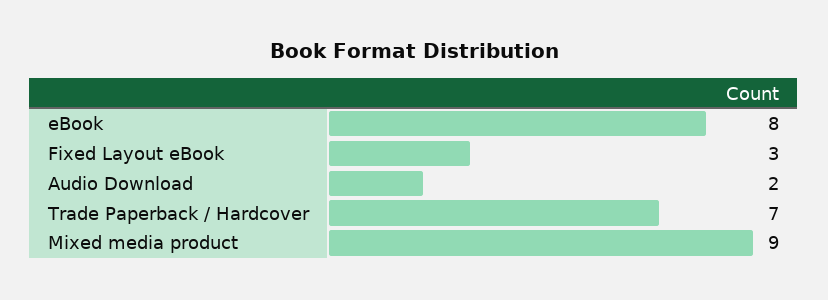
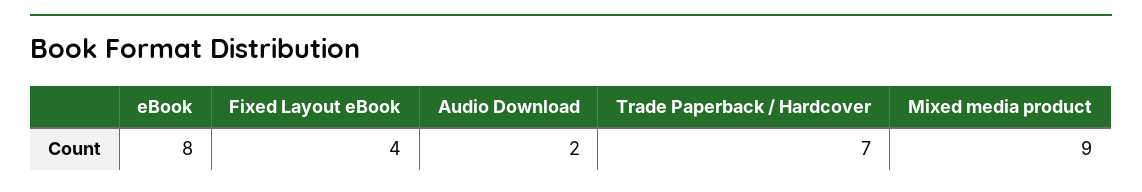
  {
    "eBook": 8,
-   "Fixed Layout eBook": 3,
+   "Fixed Layout eBook": 4,
    "Audio Download": 2,
    "Trade Paperback / Hardcover": 7,
    "Mixed media product": 9
  }

